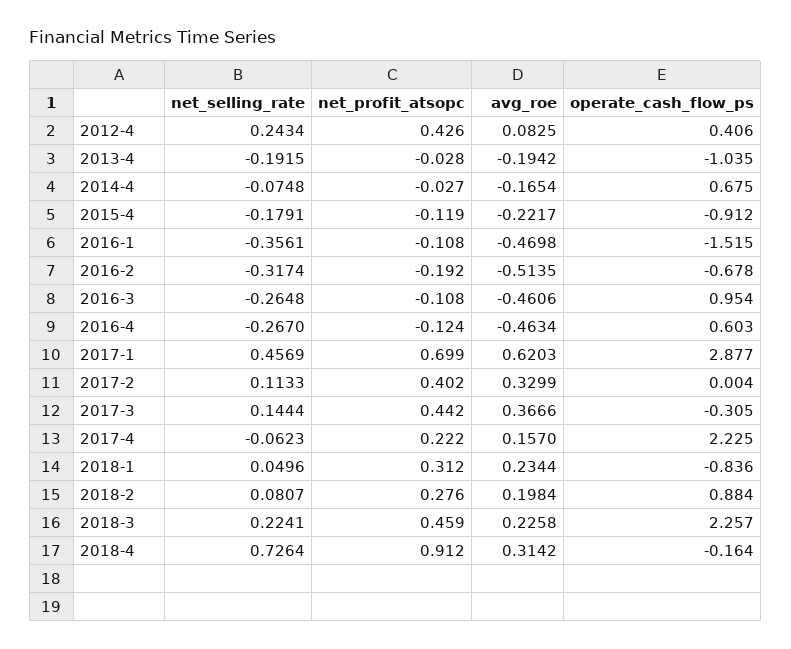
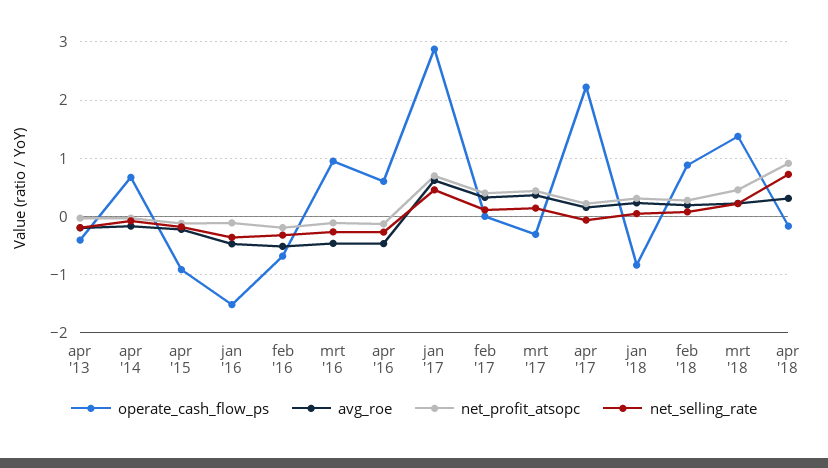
  {
    "net_selling_rate": {
-     "2012-4": 0.2434,
      "2013-4": -0.1915,
      "2014-4": -0.0748,
      "2015-4": -0.1791,
      "2016-1": -0.3561,
      "2016-2": -0.3174,
      "2016-3": -0.2648,
      "2016-4": -0.267,
      "2017-1": 0.4569,
      "2017-2": 0.1133,
      "2017-3": 0.1444,
      "2017-4": -0.0623,
      "2018-1": 0.0496,
      "2018-2": 0.0807,
      "2018-3": 0.2241,
      "2018-4": 0.7264
    },
    "net_profit_atsopc": {
-     "2012-4": 0.426,
      "2013-4": -0.028,
      "2014-4": -0.027,
      "2015-4": -0.119,
      "2016-1": -0.108,
      "2016-2": -0.192,
      "2016-3": -0.108,
      "2016-4": -0.124,
      "2017-1": 0.699,
      "2017-2": 0.402,
      "2017-3": 0.442,
      "2017-4": 0.222,
      "2018-1": 0.312,
      "2018-2": 0.276,
      "2018-3": 0.459,
      "2018-4": 0.912
    },
    "avg_roe": {
-     "2012-4": 0.0825,
      "2013-4": -0.1942,
      "2014-4": -0.1654,
      "2015-4": -0.2217,
      "2016-1": -0.4698,
      "2016-2": -0.5135,
      "2016-3": -0.4606,
      "2016-4": -0.4634,
      "2017-1": 0.6203,
      "2017-2": 0.3299,
      "2017-3": 0.3666,
      "2017-4": 0.157,
      "2018-1": 0.2344,
      "2018-2": 0.1984,
      "2018-3": 0.2258,
      "2018-4": 0.3142
    },
    "operate_cash_flow_ps": {
-     "2012-4": 0.406,
-     "2013-4": -1.035,
+     "2013-4": -0.4,
      "2014-4": 0.675,
      "2015-4": -0.912,
      "2016-1": -1.515,
      "2016-2": -0.678,
      "2016-3": 0.954,
      "2016-4": 0.603,
      "2017-1": 2.877,
      "2017-2": 0.004,
      "2017-3": -0.305,
      "2017-4": 2.225,
      "2018-1": -0.836,
      "2018-2": 0.884,
-     "2018-3": 2.257,
+     "2018-3": 1.4,
      "2018-4": -0.164
    }
  }

